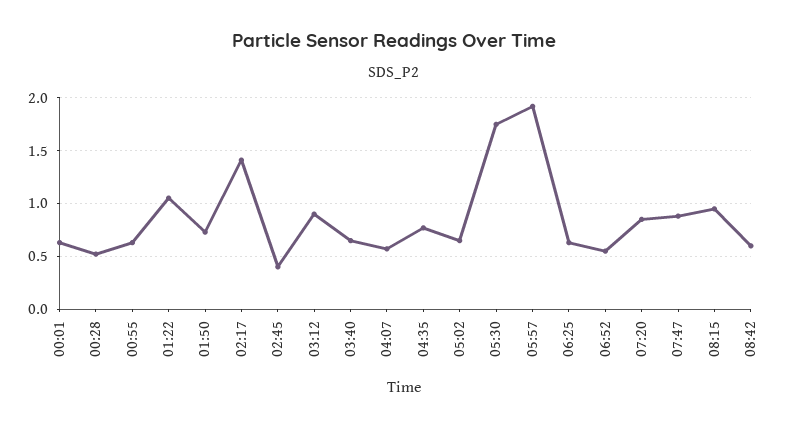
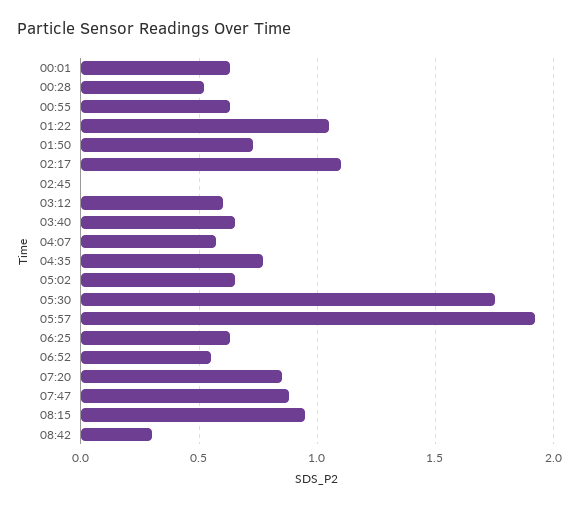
  {
    "00:01": 0.65,
    "00:28": 0.5,
    "00:55": 0.65,
    "01:22": 1.05,
    "01:50": 0.75,
-   "02:17": 1.4,
+   "02:17": 1.1,
-   "02:45": 0.4,
+   "02:45": 0,
-   "03:12": 0.9,
+   "03:12": 0.6,
    "03:40": 0.65,
    "04:07": 0.55,
    "04:35": 0.75,
    "05:02": 0.65,
    "05:30": 1.75,
    "05:57": 1.9,
    "06:25": 0.65,
    "06:52": 0.55,
    "07:20": 0.85,
    "07:47": 0.9,
    "08:15": 0.95,
-   "08:42": 0.6
+   "08:42": 0.3
  }

